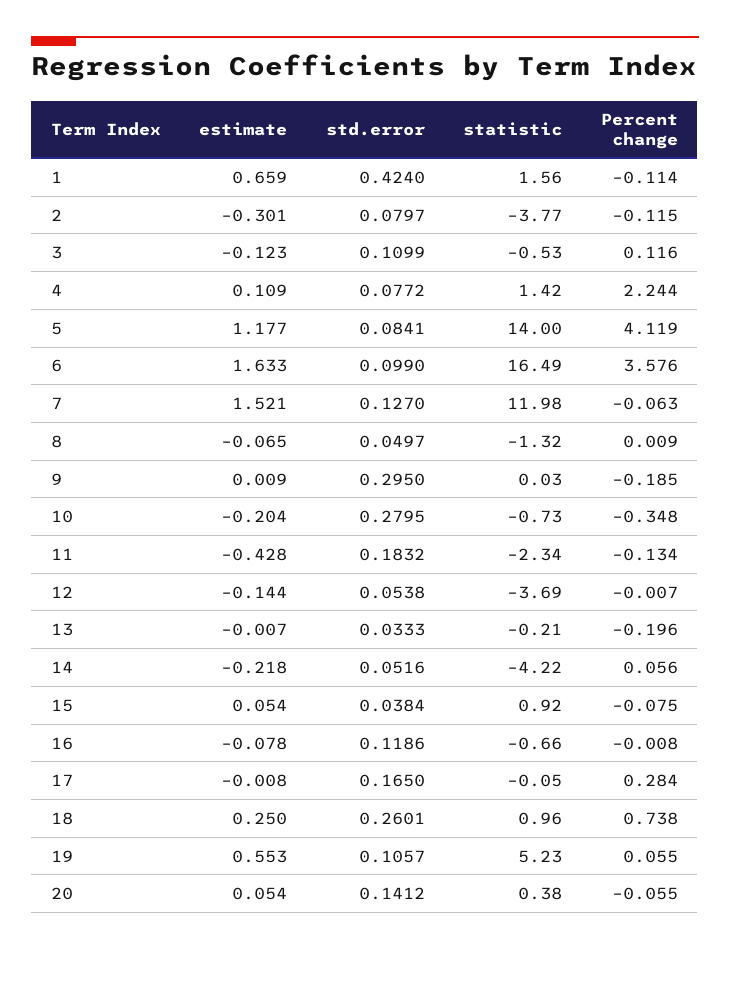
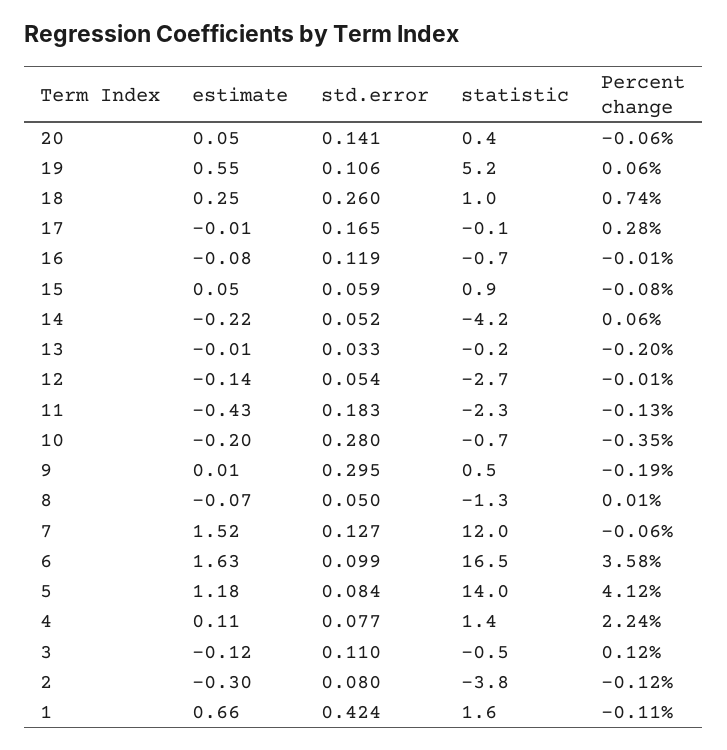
  {
    "estimate": {
      "1": 0.659,
      "2": -0.301,
      "3": -0.123,
      "4": 0.109,
      "5": 1.177,
      "6": 1.633,
      "7": 1.521,
      "8": -0.065,
      "9": 0.009,
      "10": -0.204,
      "11": -0.428,
      "12": -0.144,
      "13": -0.007,
      "14": -0.218,
      "15": 0.054,
      "16": -0.078,
      "17": -0.008,
      "18": 0.25,
      "19": 0.553,
      "20": 0.054
    },
    "std.error": {
      "1": 0.424,
      "2": 0.0797,
      "3": 0.1099,
      "4": 0.0772,
      "5": 0.0841,
      "6": 0.099,
      "7": 0.127,
      "8": 0.0497,
      "9": 0.295,
      "10": 0.2795,
      "11": 0.1832,
      "12": 0.0538,
      "13": 0.0333,
      "14": 0.0516,
-     "15": 0.0384,
+     "15": 0.059,
      "16": 0.1186,
      "17": 0.165,
      "18": 0.2601,
      "19": 0.1057,
      "20": 0.1412
    },
    "statistic": {
      "1": 1.56,
      "2": -3.77,
      "3": -0.53,
      "4": 1.42,
      "5": 14,
      "6": 16.49,
      "7": 11.98,
      "8": -1.32,
-     "9": 0.03,
+     "9": 0.5,
      "10": -0.73,
      "11": -2.34,
-     "12": -3.69,
+     "12": -2.7,
      "13": -0.21,
      "14": -4.22,
      "15": 0.92,
      "16": -0.66,
      "17": -0.05,
      "18": 0.96,
      "19": 5.23,
      "20": 0.38
    },
    "Percent change": {
      "1": -0.114,
      "2": -0.115,
      "3": 0.116,
      "4": 2.244,
      "5": 4.119,
      "6": 3.576,
      "7": -0.063,
      "8": 0.009,
      "9": -0.185,
      "10": -0.348,
      "11": -0.134,
      "12": -0.007,
      "13": -0.196,
      "14": 0.056,
      "15": -0.075,
      "16": -0.008,
      "17": 0.284,
      "18": 0.738,
      "19": 0.055,
      "20": -0.055
    }
  }

